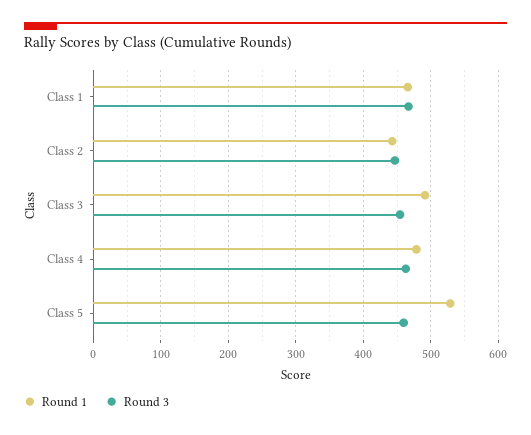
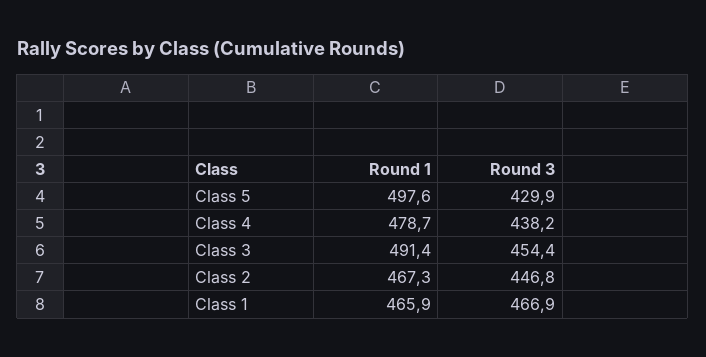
  {
    "Round 1": {
      "Class 1": 465.9,
-     "Class 2": 440,
+     "Class 2": 467.3,
      "Class 3": 491.4,
      "Class 4": 478.7,
-     "Class 5": 530
+     "Class 5": 497.6
    },
    "Round 3": {
      "Class 1": 466.9,
      "Class 2": 446.8,
      "Class 3": 454.4,
-     "Class 4": 460,
+     "Class 4": 438.2,
-     "Class 5": 460
+     "Class 5": 429.9
    }
  }

